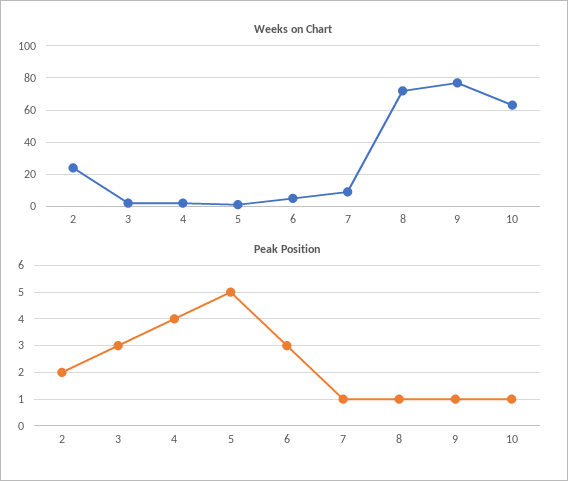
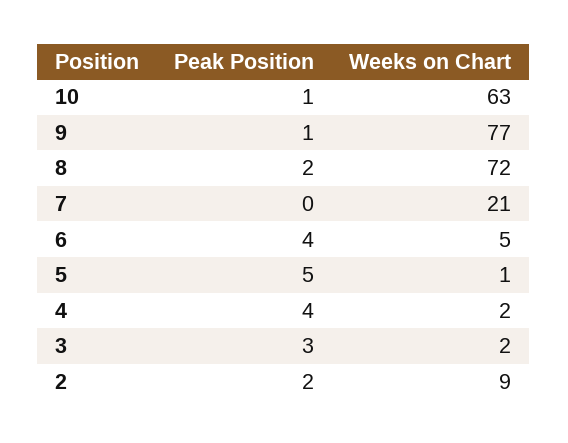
  {
    "Weeks on Chart": {
-     "2": 25,
+     "2": 9,
      "3": 2,
      "4": 2,
      "5": 1,
      "6": 5,
-     "7": 10,
+     "7": 21,
      "8": 72,
      "9": 77,
      "10": 63
    },
    "Peak Position": {
      "2": 2,
      "3": 3,
      "4": 4,
      "5": 5,
-     "6": 3,
+     "6": 4,
-     "7": 1,
+     "7": 0,
-     "8": 1,
+     "8": 2,
      "9": 1,
      "10": 1
    }
  }

